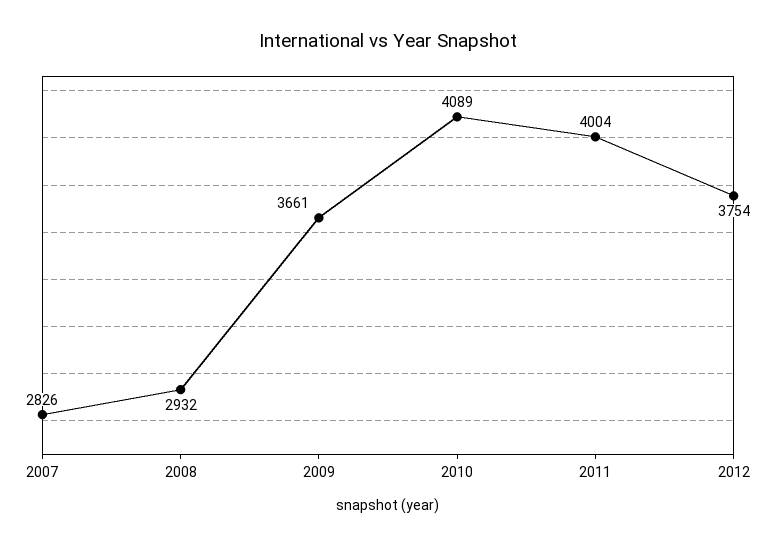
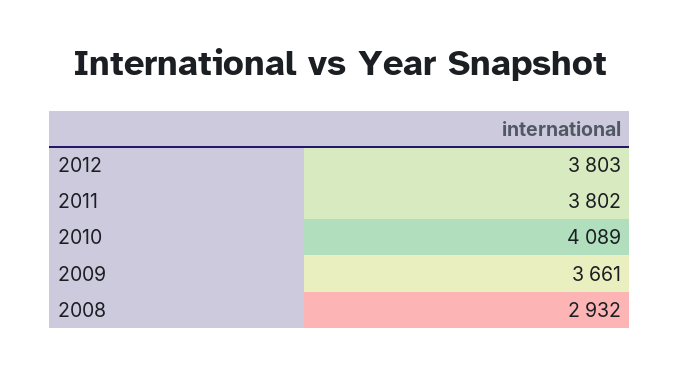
  {
-   "2007": 2826,
    "2008": 2932,
    "2009": 3661,
    "2010": 4089,
-   "2011": 4004,
+   "2011": 3802,
-   "2012": 3754
+   "2012": 3803
  }

